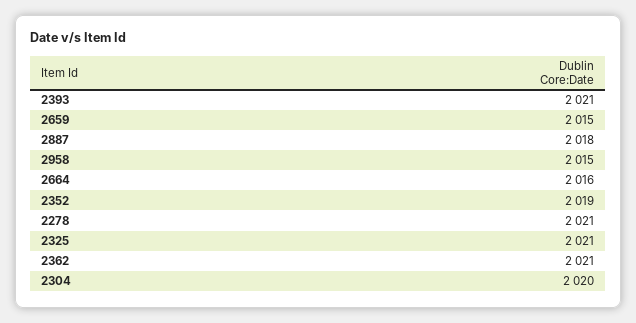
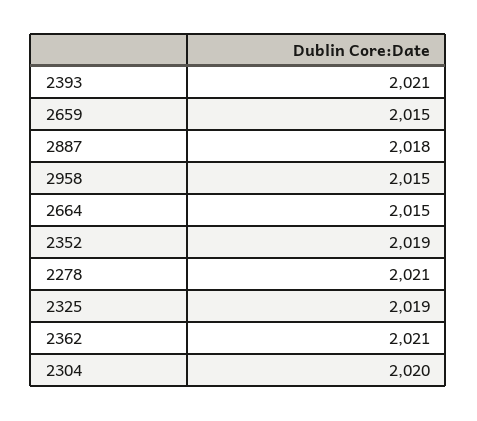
  {
    "2393": 2021,
    "2659": 2015,
    "2887": 2018,
    "2958": 2015,
-   "2664": 2016,
+   "2664": 2015,
    "2352": 2019,
    "2278": 2021,
-   "2325": 2021,
+   "2325": 2019,
    "2362": 2021,
    "2304": 2020
  }

